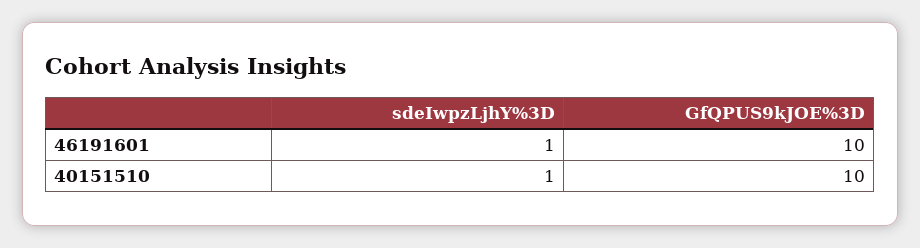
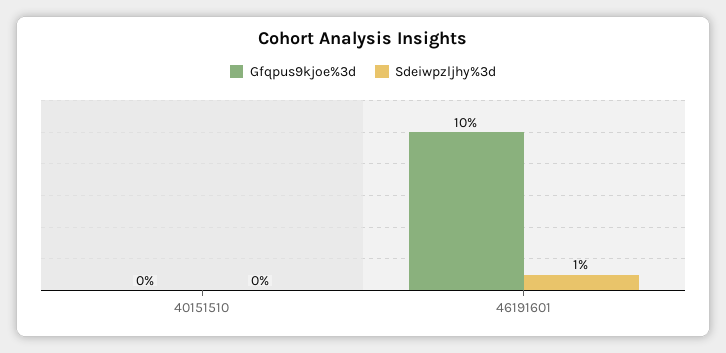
  {
    "sdeIwpzLjhY%3D": {
      "46191601": 1,
-     "40151510": 1
+     "40151510": 0
    },
    "GfQPUS9kJOE%3D": {
      "46191601": 10,
-     "40151510": 10
+     "40151510": 0
    }
  }

